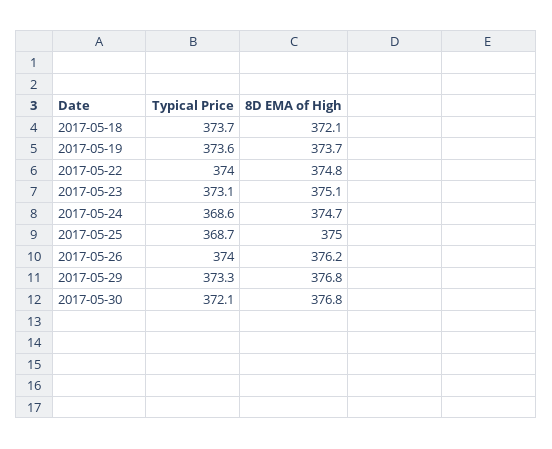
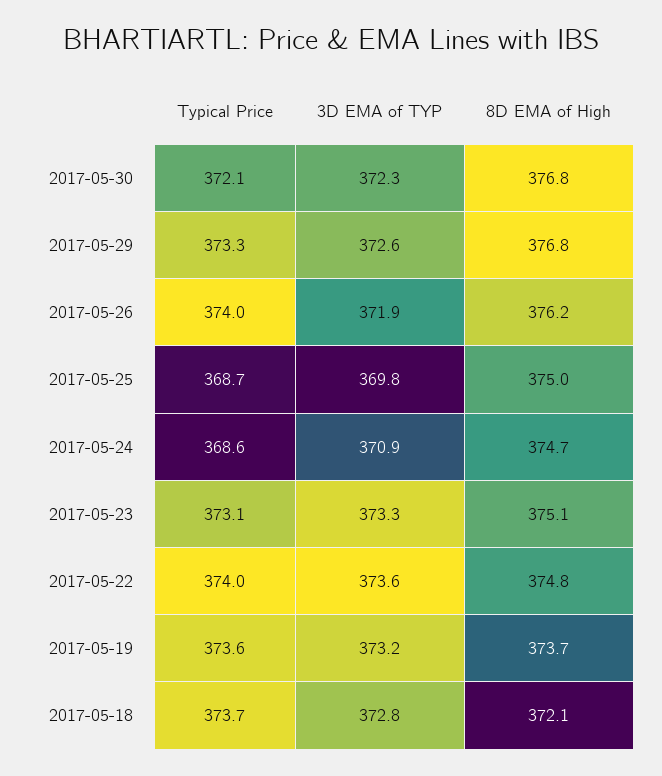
  {
    "Typical Price": {
      "2017-05-18": 373.7,
      "2017-05-19": 373.6,
      "2017-05-22": 374,
      "2017-05-23": 373.1,
      "2017-05-24": 368.6,
      "2017-05-25": 368.7,
      "2017-05-26": 374,
      "2017-05-29": 373.3,
      "2017-05-30": 372.1
    },
    "8D EMA of High": {
      "2017-05-18": 372.1,
      "2017-05-19": 373.7,
      "2017-05-22": 374.8,
      "2017-05-23": 375.1,
      "2017-05-24": 374.7,
      "2017-05-25": 375,
      "2017-05-26": 376.2,
      "2017-05-29": 376.8,
      "2017-05-30": 376.8
-   }
+   },
+   "3D EMA of TYP": {
+     "2017-05-30": 372.3,
+     "2017-05-29": 372.6,
+     "2017-05-26": 371.9,
+     "2017-05-25": 369.8,
+     "2017-05-24": 370.9,
+     "2017-05-23": 373.3,
+     "2017-05-22": 373.6,
+     "2017-05-19": 373.2,
+     "2017-05-18": 372.8
+   }
  }

